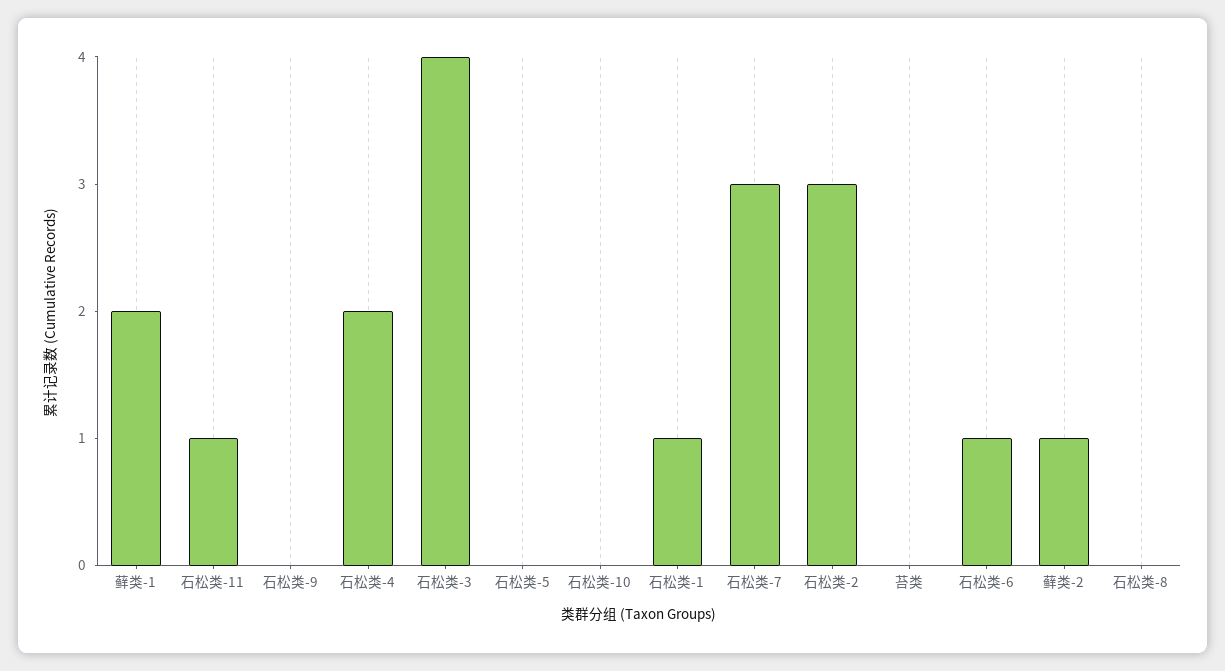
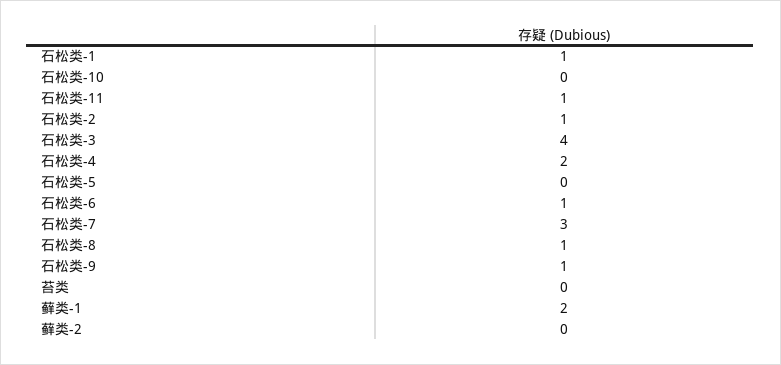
  {
    "藓类-1": 2,
    "石松类-11": 1,
-   "石松类-9": 0,
+   "石松类-9": 1,
    "石松类-4": 2,
    "石松类-3": 4,
    "石松类-5": 0,
    "石松类-10": 0,
    "石松类-1": 1,
    "石松类-7": 3,
-   "石松类-2": 3,
+   "石松类-2": 1,
    "苔类": 0,
    "石松类-6": 1,
-   "藓类-2": 1,
+   "藓类-2": 0,
-   "石松类-8": 0
+   "石松类-8": 1
  }

